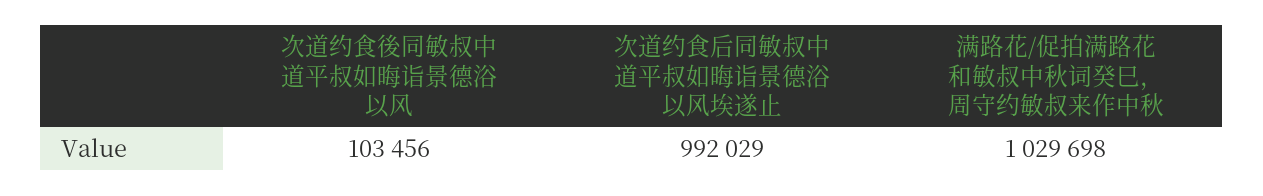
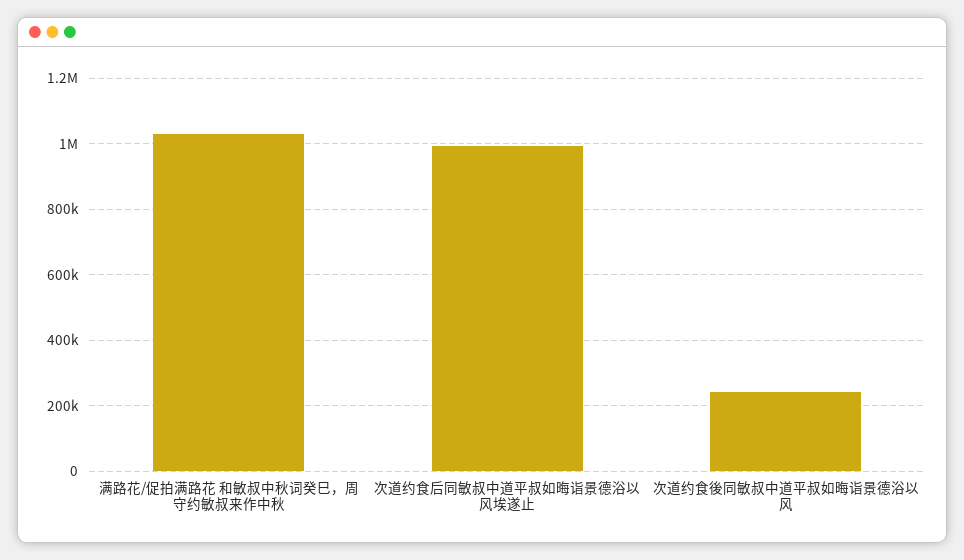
  {
-   "次道约食後同敏叔中道平叔如晦诣景德浴以风": 103456,
+   "次道约食後同敏叔中道平叔如晦诣景德浴以风": 240000,
    "次道约食后同敏叔中道平叔如晦诣景德浴以风埃遂止": 992029,
    "满路花/促拍满路花 和敏叔中秋词癸巳，周守约敏叔来作中秋": 1029698
  }

